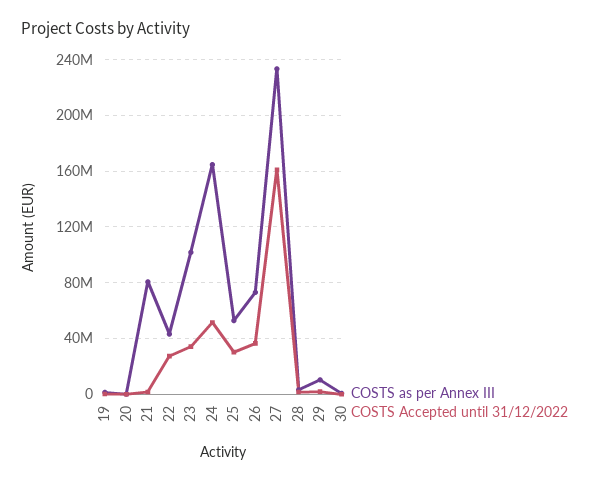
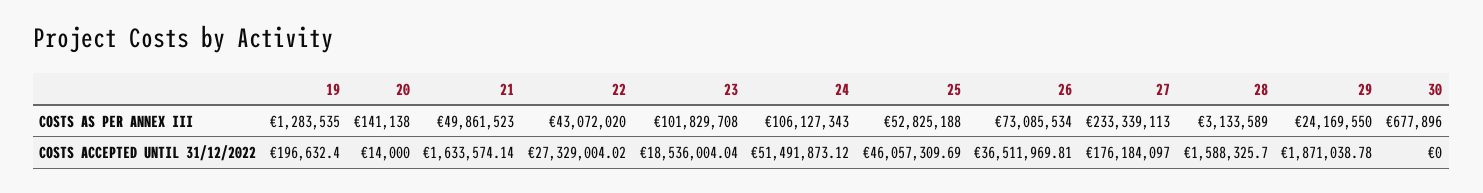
  {
    "COSTS as per Annex III": {
      "19": 1283535,
      "20": 141138,
-     "21": 80000000,
+     "21": 49861523,
      "22": 43072020,
      "23": 101829708,
-     "24": 165000000,
+     "24": 106127343,
      "25": 52825188,
      "26": 73085534,
      "27": 233339113,
      "28": 3133589,
-     "29": 10000000,
+     "29": 24169550,
      "30": 677896
    },
    "COSTS Accepted until 31/12/2022": {
      "19": 196632.4,
      "20": 14000,
      "21": 1633574.14,
      "22": 27329004.02,
-     "23": 35000000,
+     "23": 18536004.04,
      "24": 51491873.12,
-     "25": 30000000,
+     "25": 46057309.69,
      "26": 36511969.81,
-     "27": 160000000,
+     "27": 176184097,
      "28": 1588325.7,
      "29": 1871038.78,
      "30": 0
    }
  }

